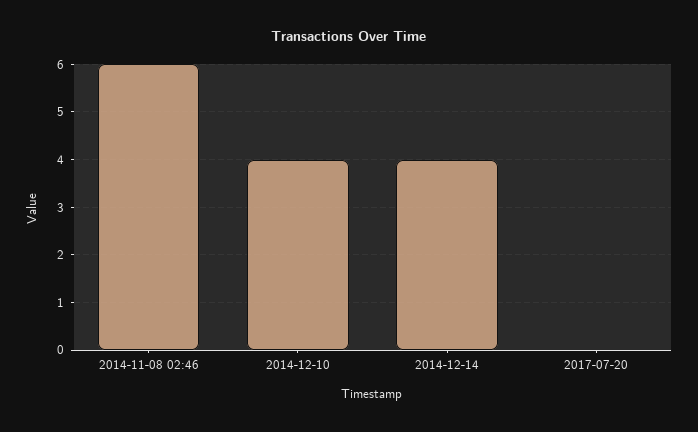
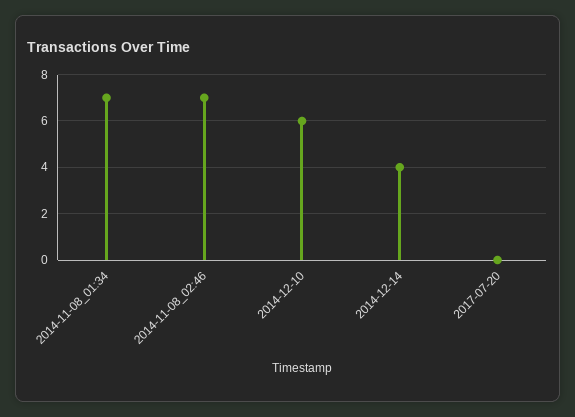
  {
-   "2014-11-08 02:46": 6,
+   "2014-11-08 02:46": 7,
-   "2014-12-10": 4,
+   "2014-12-10": 6,
    "2014-12-14": 4,
-   "2017-07-20": 0
+   "2017-07-20": 0,
+   "2014-11-08_01:34": 7
  }

